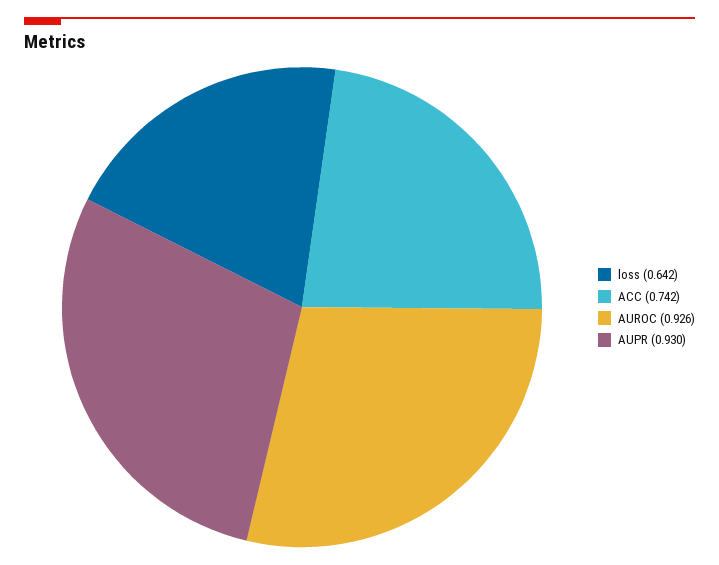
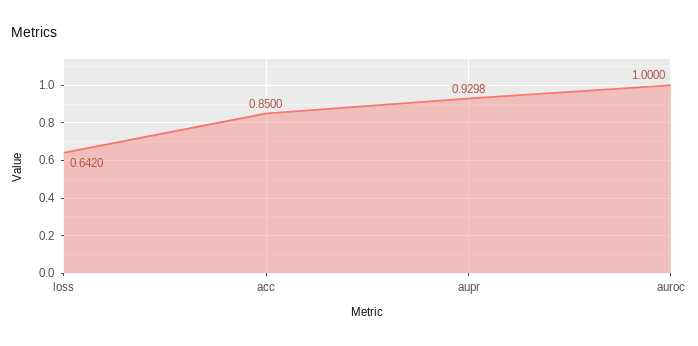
  {
    "loss": 0.642,
-   "ACC": 0.742,
+   "ACC": 0.85,
-   "AUROC": 0.926,
+   "AUROC": 1,
    "AUPR": 0.9298
  }

